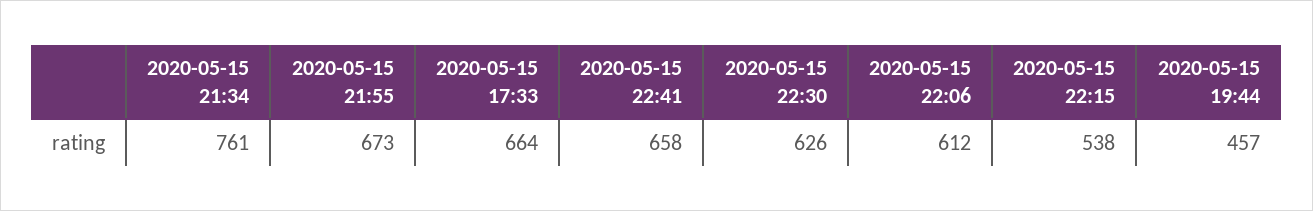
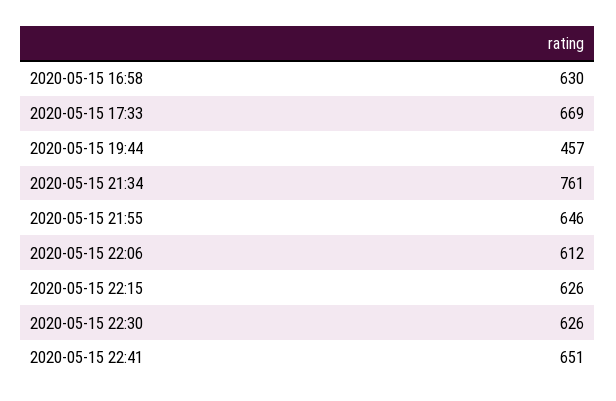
  {
    "2020-05-15 21:34": 761,
-   "2020-05-15 21:55": 673,
+   "2020-05-15 21:55": 646,
-   "2020-05-15 17:33": 664,
+   "2020-05-15 17:33": 669,
-   "2020-05-15 22:41": 658,
+   "2020-05-15 22:41": 651,
    "2020-05-15 22:30": 626,
    "2020-05-15 22:06": 612,
-   "2020-05-15 22:15": 538,
+   "2020-05-15 22:15": 626,
-   "2020-05-15 19:44": 457
+   "2020-05-15 19:44": 457,
+   "2020-05-15 16:58": 630
  }

